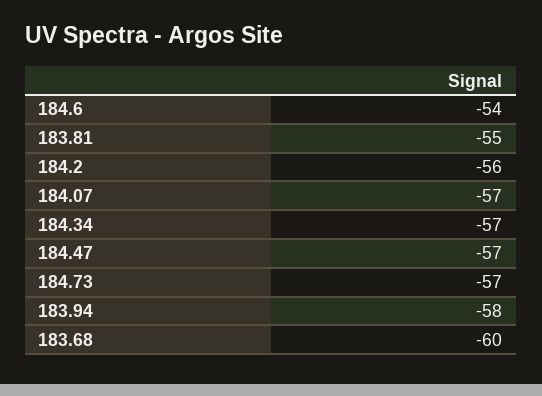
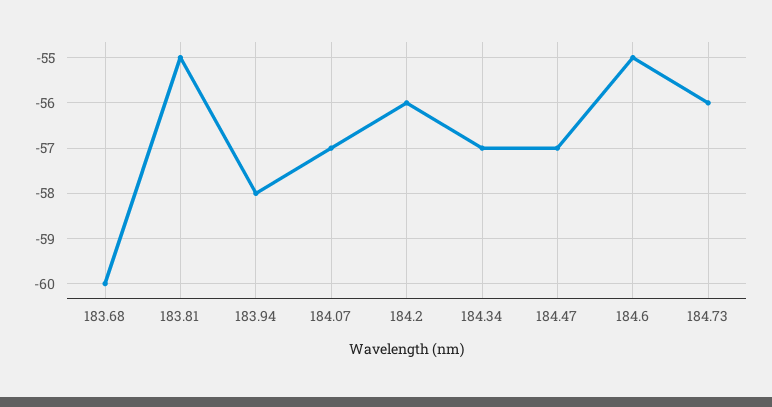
  {
-   "184.6": -54,
+   "184.6": -55,
    "183.81": -55,
    "184.2": -56,
    "184.07": -57,
    "184.34": -57,
    "184.47": -57,
-   "184.73": -57,
+   "184.73": -56,
    "183.94": -58,
    "183.68": -60
  }

